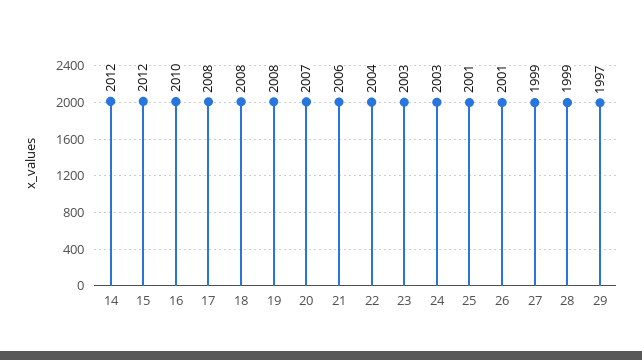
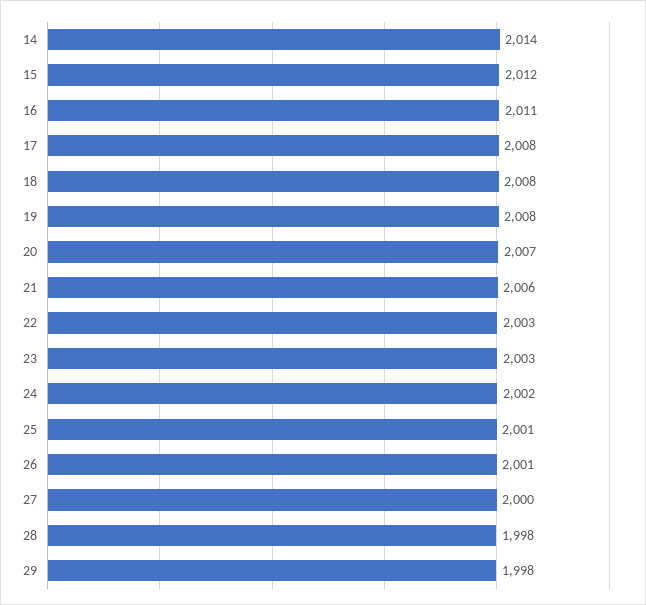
  {
-   "14": 2012,
+   "14": 2014,
    "15": 2012,
-   "16": 2010,
+   "16": 2011,
    "17": 2008,
    "18": 2008,
    "19": 2008,
    "20": 2007,
    "21": 2006,
-   "22": 2004,
+   "22": 2003,
    "23": 2003,
-   "24": 2003,
+   "24": 2002,
    "25": 2001,
    "26": 2001,
-   "27": 1999,
+   "27": 2000,
-   "28": 1999,
+   "28": 1998,
-   "29": 1997
+   "29": 1998
  }

